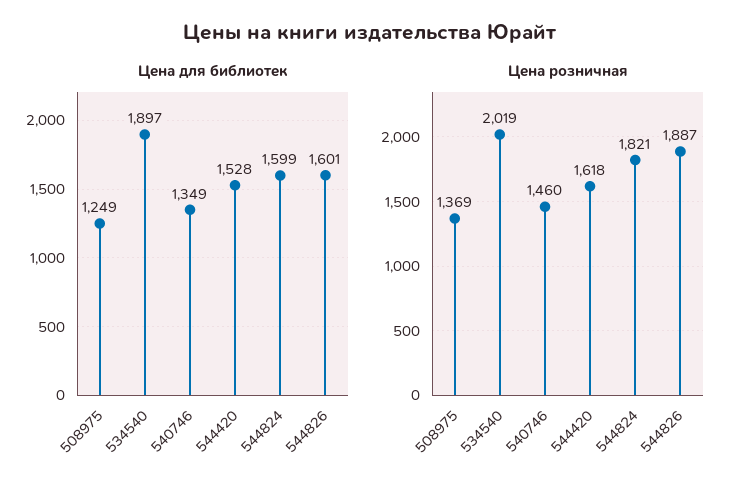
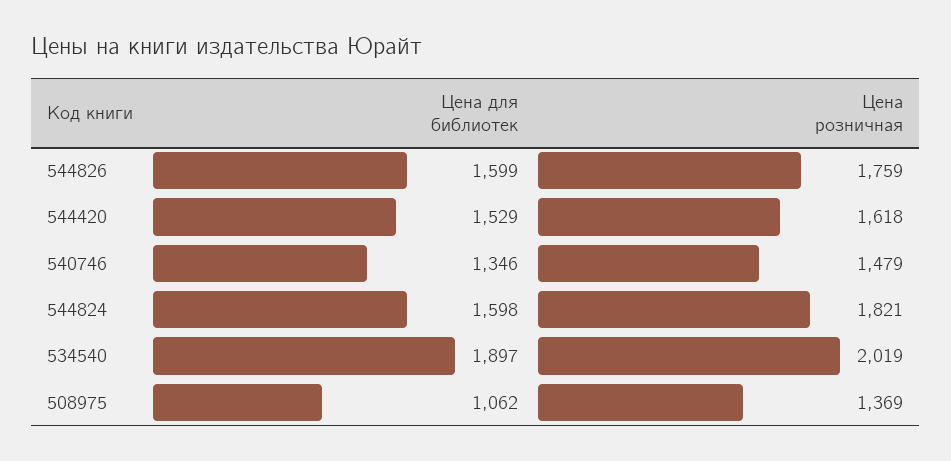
  {
    "Цена для библиотек": {
-     "508975": 1249,
+     "508975": 1062,
      "534540": 1897,
-     "540746": 1349,
+     "540746": 1346,
-     "544420": 1528,
+     "544420": 1529,
-     "544824": 1599,
+     "544824": 1598,
-     "544826": 1601
+     "544826": 1599
    },
    "Цена розничная": {
      "508975": 1369,
      "534540": 2019,
-     "540746": 1460,
+     "540746": 1479,
      "544420": 1618,
      "544824": 1821,
-     "544826": 1887
+     "544826": 1759
    }
  }

